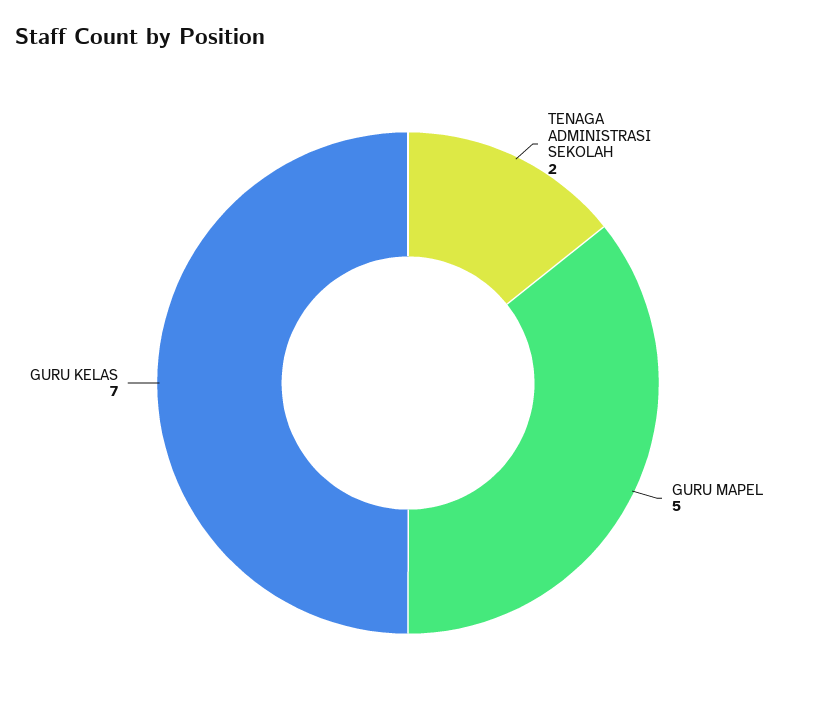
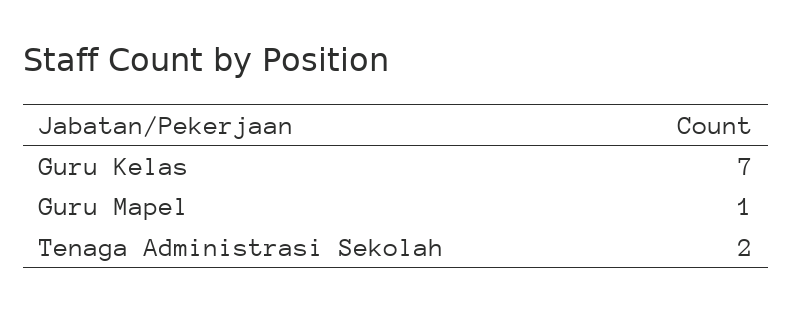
  {
    "TENAGA ADMINISTRASI SEKOLAH": 2,
-   "GURU MAPEL": 5,
+   "GURU MAPEL": 1,
    "GURU KELAS": 7
  }

